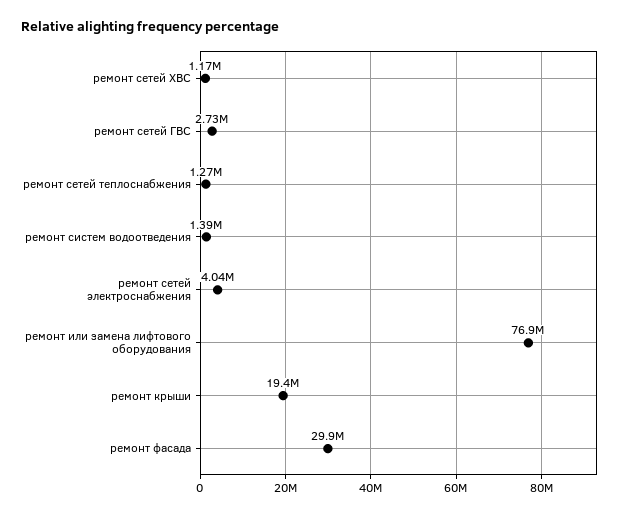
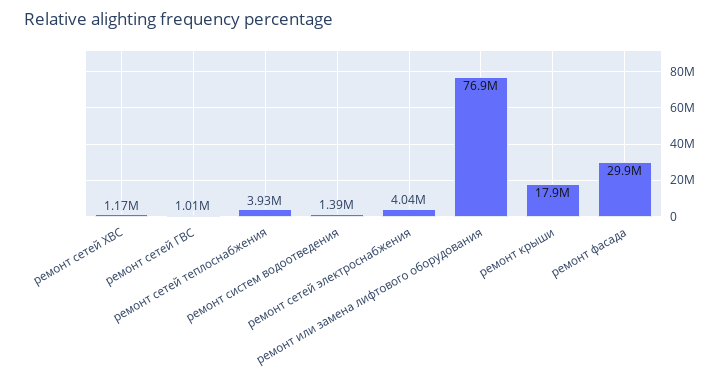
  {
    "ремонт сетей ХВС": 1170000,
-   "ремонт сетей ГВС": 2730000,
+   "ремонт сетей ГВС": 1010000,
-   "ремонт сетей теплоснабжения": 1270000,
+   "ремонт сетей теплоснабжения": 3930000,
    "ремонт систем водоотведения": 1390000,
    "ремонт сетей электроснабжения": 4040000,
    "ремонт или замена лифтового оборудования": 76900000,
-   "ремонт крыши": 19400000,
+   "ремонт крыши": 17900000,
    "ремонт фасада": 29900000
  }

